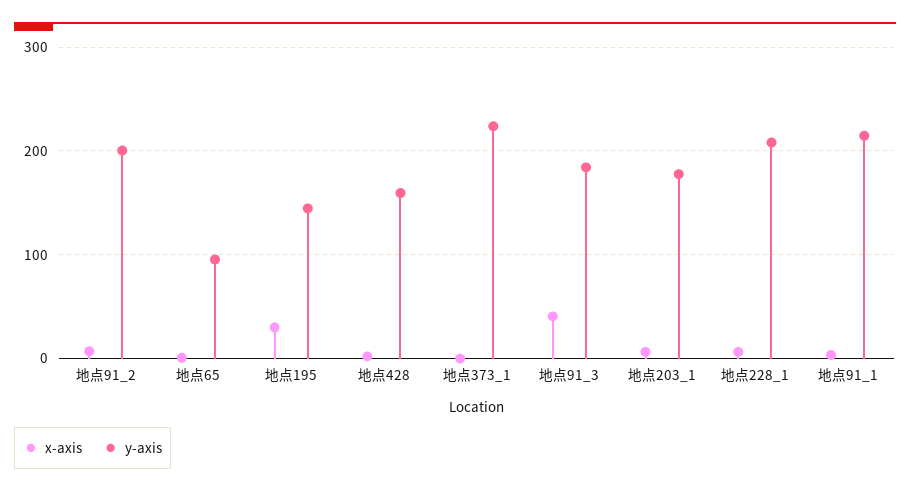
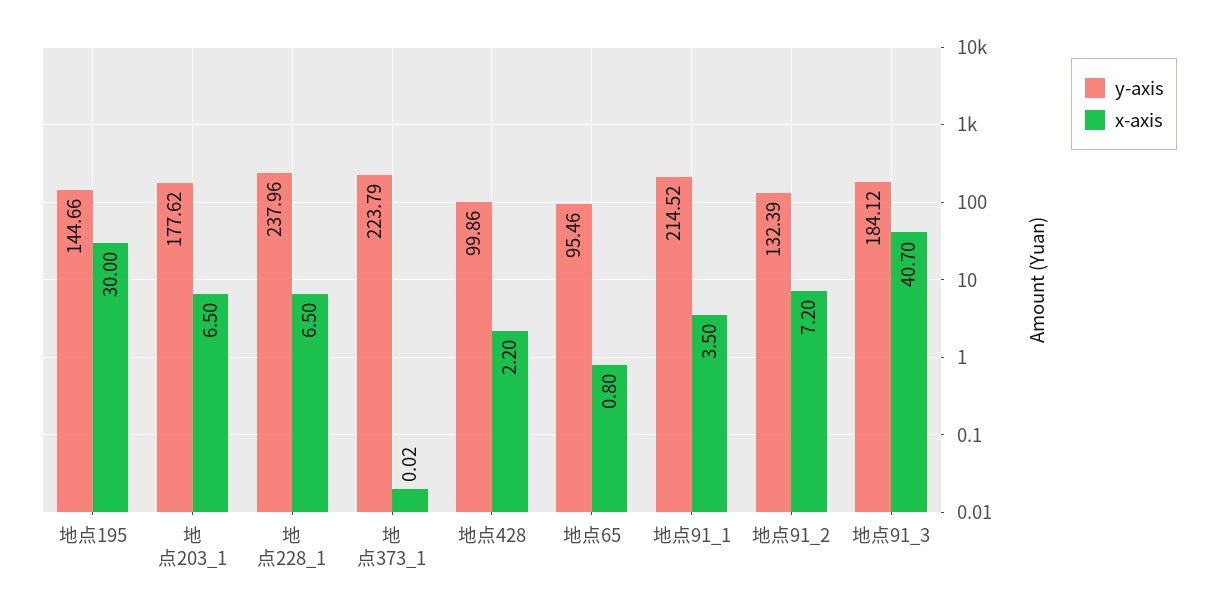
  {
    "x-axis": {
      "地点91_2": 7.2,
      "地点65": 0.8,
      "地点195": 30,
      "地点428": 2.2,
      "地点373_1": 0.02,
      "地点91_3": 40.7,
      "地点203_1": 6.5,
      "地点228_1": 6.5,
      "地点91_1": 3.5
    },
    "y-axis": {
-     "地点91_2": 200,
+     "地点91_2": 132.39,
      "地点65": 95.46,
      "地点195": 144.66,
-     "地点428": 160,
+     "地点428": 99.86,
      "地点373_1": 223.79,
      "地点91_3": 184.12,
      "地点203_1": 177.62,
-     "地点228_1": 210,
+     "地点228_1": 237.96,
      "地点91_1": 214.52
    }
  }

